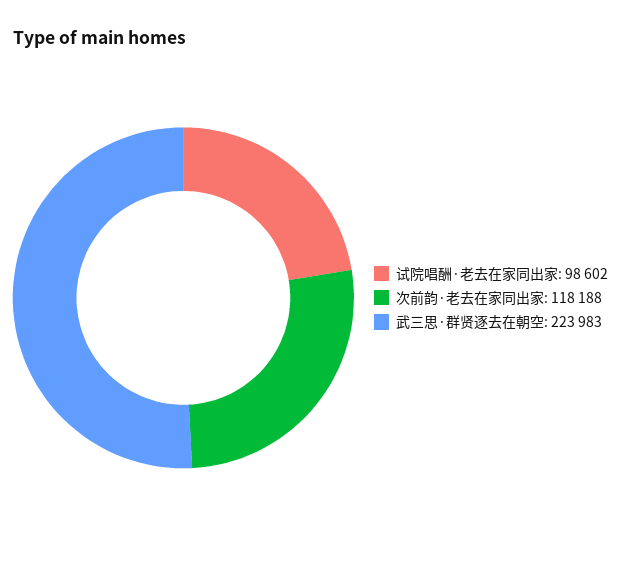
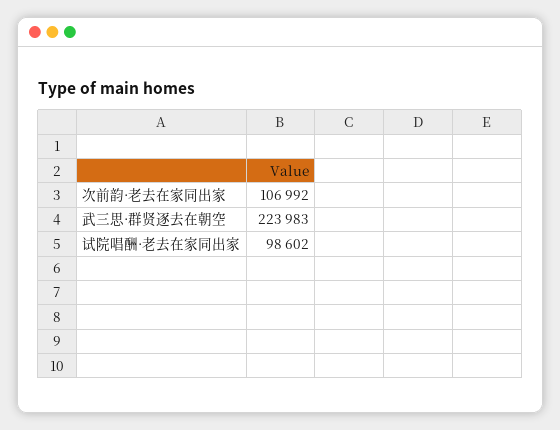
  {
    "试院唱酬·老去在家同出家": 98602,
-   "次前韵·老去在家同出家": 118188,
+   "次前韵·老去在家同出家": 106992,
    "武三思·群贤逐去在朝空": 223983
  }

